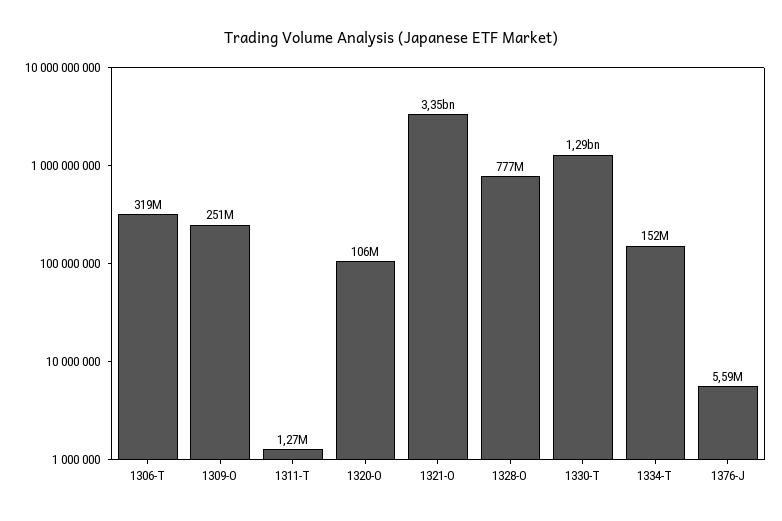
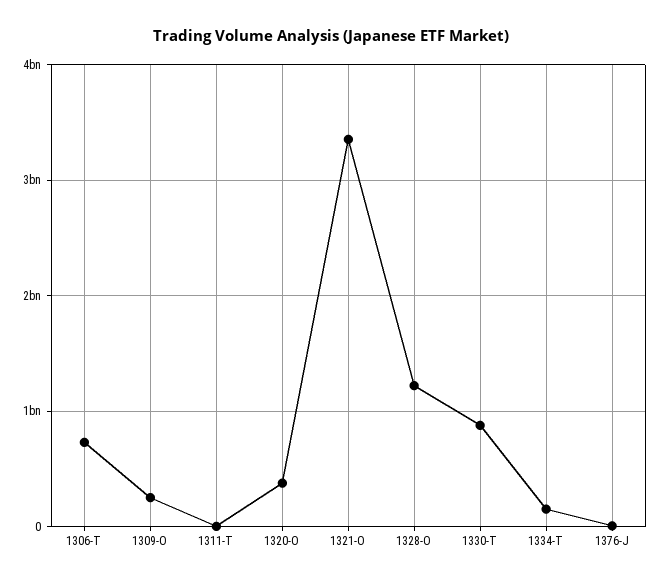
  {
-   "1306-T": 319000000,
+   "1306-T": 700000000,
    "1309-O": 251000000,
    "1311-T": 1270000,
-   "1320-O": 106000000,
+   "1320-O": 400000000,
    "1321-O": 3350000000,
-   "1328-O": 777000000,
+   "1328-O": 1200000000,
-   "1330-T": 1290000000,
+   "1330-T": 900000000,
    "1334-T": 152000000,
    "1376-J": 5590000
  }

